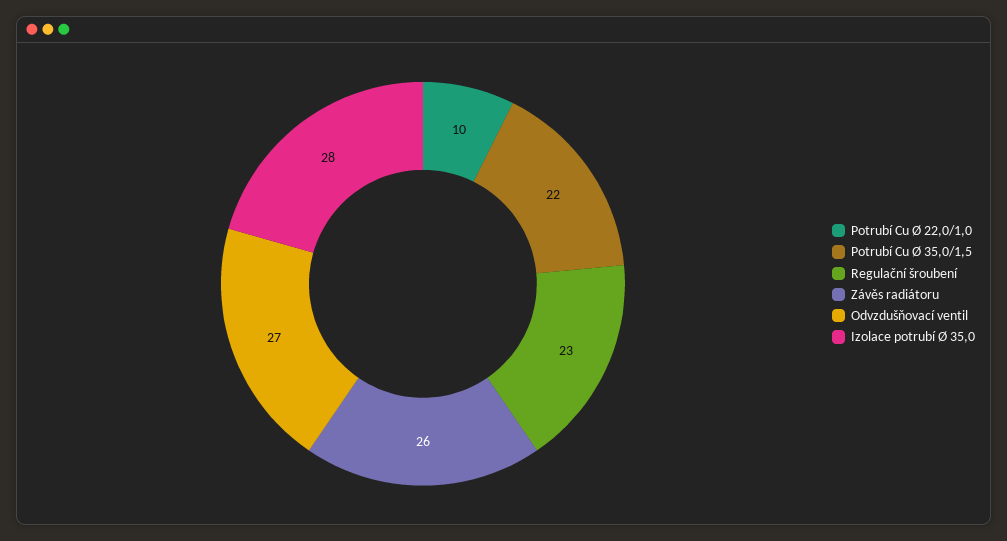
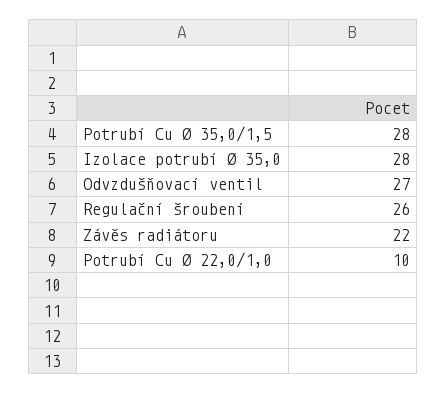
  {
    "Potrubí Cu Ø 22,0/1,0": 10,
-   "Potrubí Cu Ø 35,0/1,5": 22,
+   "Potrubí Cu Ø 35,0/1,5": 28,
-   "Regulační šroubení": 23,
+   "Regulační šroubení": 26,
-   "Závěs radiátoru": 26,
+   "Závěs radiátoru": 22,
    "Odvzdušňovací ventil": 27,
    "Izolace potrubí Ø 35,0": 28
  }

